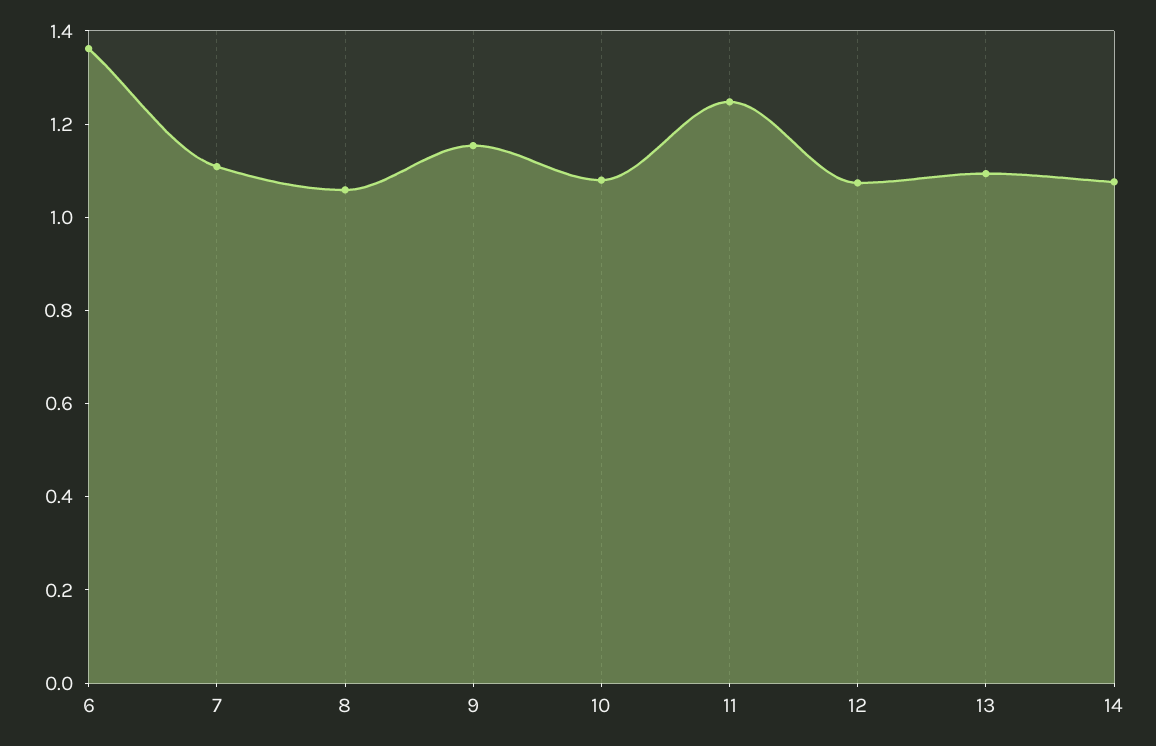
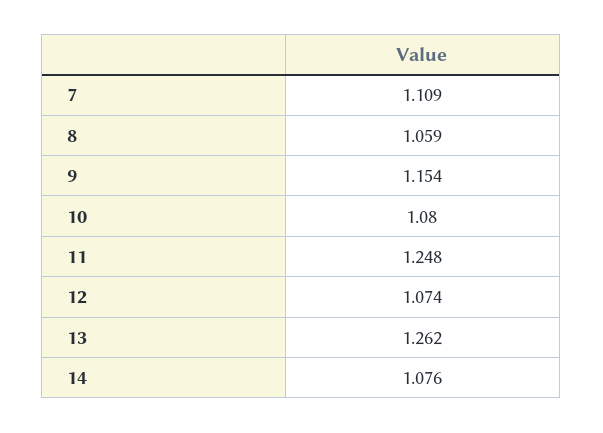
  {
-   "6": 1.35,
    "7": 1.109,
    "8": 1.059,
    "9": 1.154,
    "10": 1.08,
    "11": 1.248,
    "12": 1.074,
-   "13": 1.1,
+   "13": 1.262,
    "14": 1.076
  }

